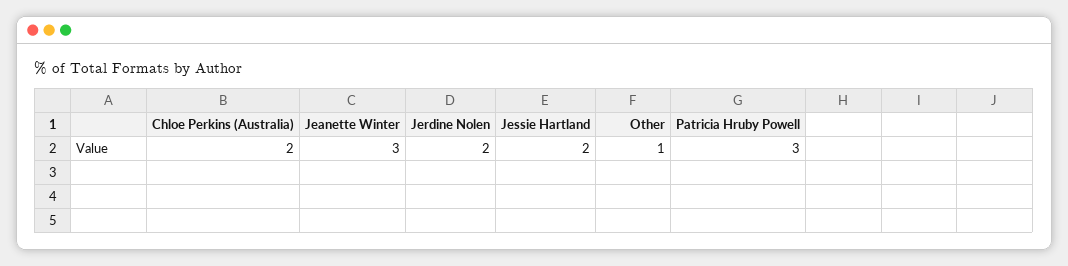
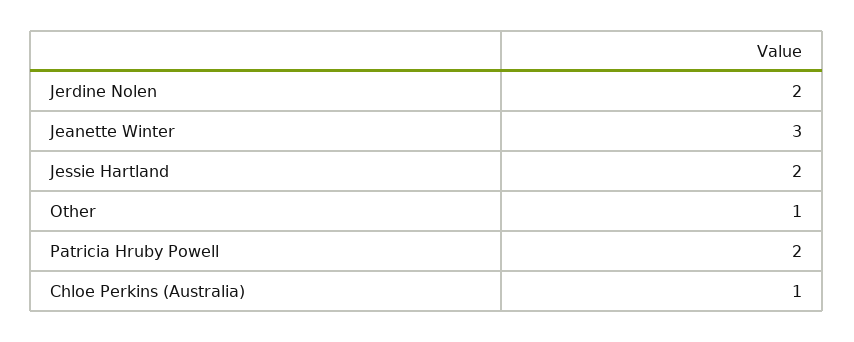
  {
-   "Chloe Perkins (Australia)": 2,
+   "Chloe Perkins (Australia)": 1,
    "Jeanette Winter": 3,
    "Jerdine Nolen": 2,
    "Jessie Hartland": 2,
    "Other": 1,
-   "Patricia Hruby Powell": 3
+   "Patricia Hruby Powell": 2
  }

